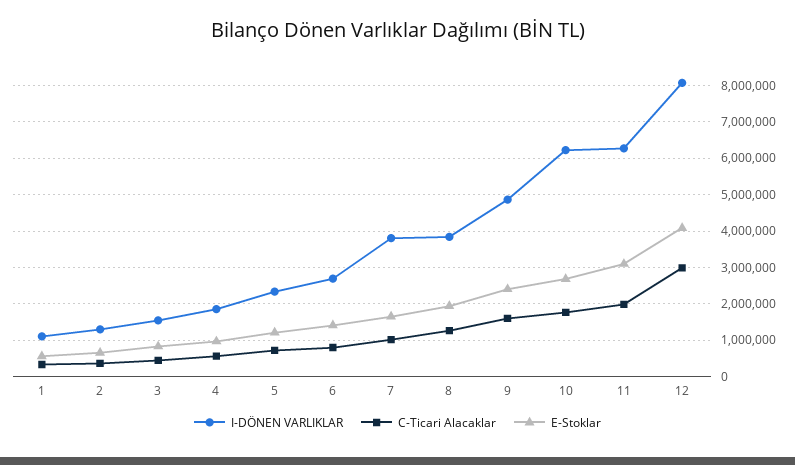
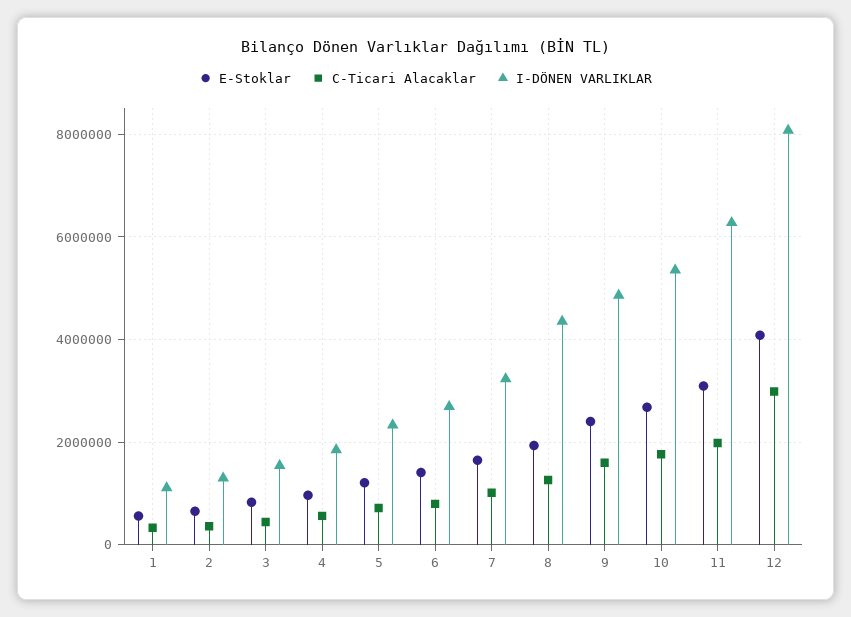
  {
    "I-DÖNEN VARLIKLAR": {
      "1": 1200000,
      "2": 1200000,
      "3": 1600000,
      "4": 1800000,
      "5": 2400000,
      "6": 2600000,
-     "7": 3800000,
+     "7": 3200000,
-     "8": 3800000,
+     "8": 4400000,
      "9": 4800000,
-     "10": 6200000,
+     "10": 5400000,
      "11": 6200000,
      "12": 8000000
    },
    "C-Ticari Alacaklar": {
      "1": 400000,
      "2": 400000,
      "3": 400000,
      "4": 600000,
      "5": 800000,
      "6": 800000,
      "7": 1000000,
      "8": 1200000,
      "9": 1600000,
      "10": 1800000,
      "11": 2000000,
      "12": 3000000
    },
    "E-Stoklar": {
      "1": 600000,
      "2": 600000,
      "3": 800000,
      "4": 1000000,
      "5": 1200000,
      "6": 1400000,
      "7": 1600000,
      "8": 2000000,
      "9": 2400000,
      "10": 2600000,
      "11": 3000000,
      "12": 4000000
    }
  }

